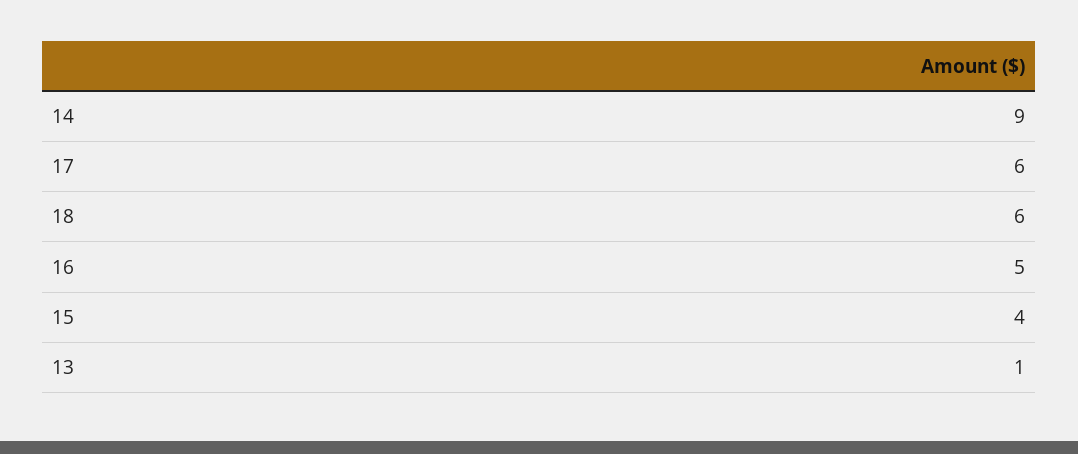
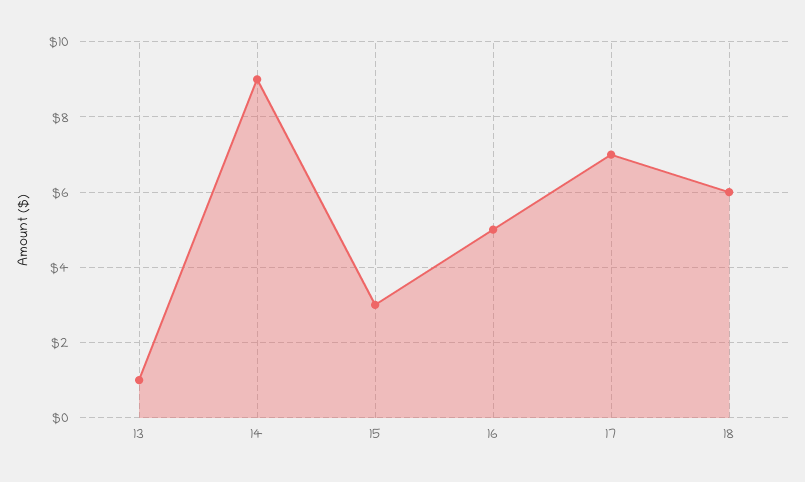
  {
    "14": 9,
-   "17": 6,
+   "17": 7,
    "18": 6,
    "16": 5,
-   "15": 4,
+   "15": 3,
    "13": 1
  }

